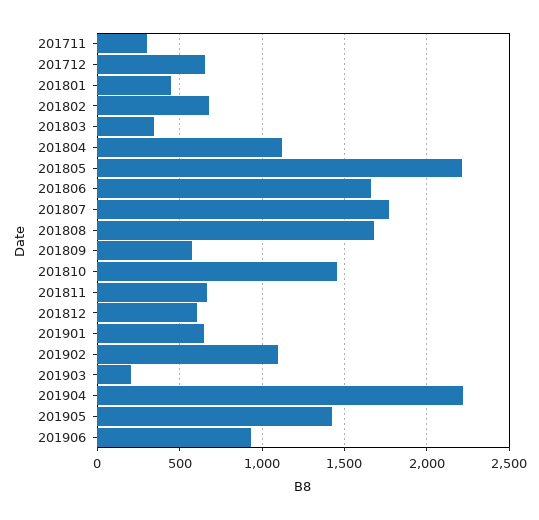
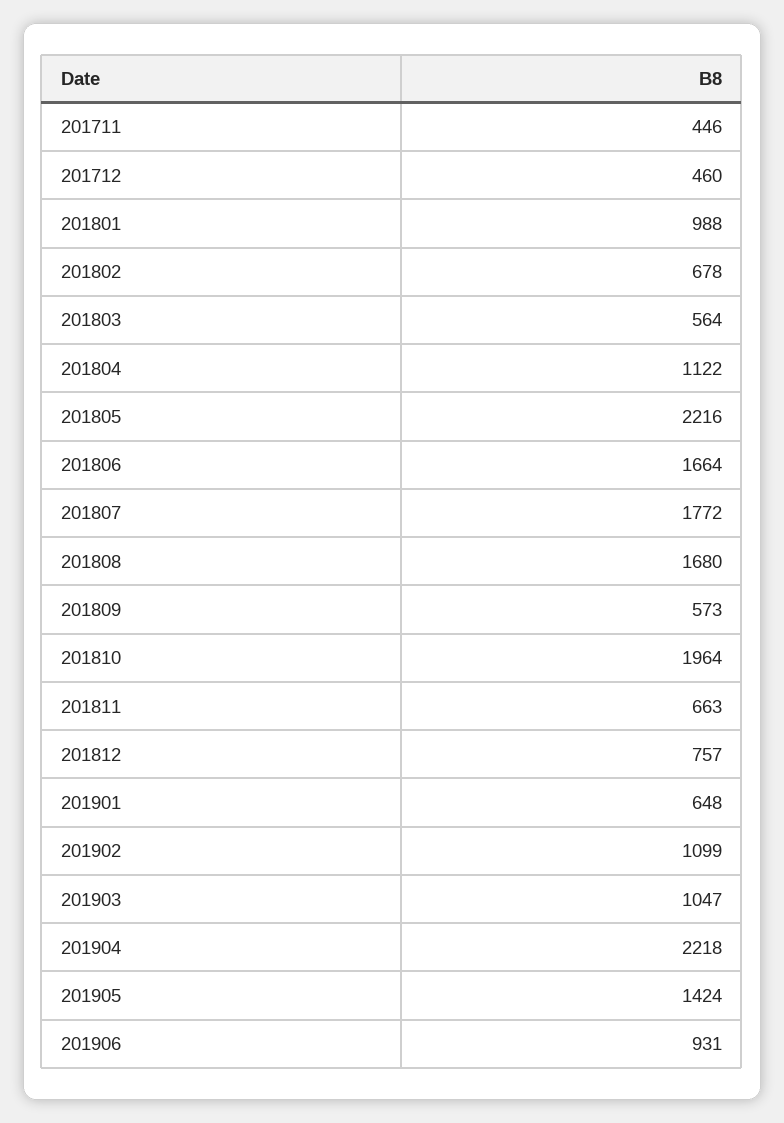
  {
-   "201711": 300,
+   "201711": 446,
-   "201712": 650,
+   "201712": 460,
-   "201801": 450,
+   "201801": 988,
    "201802": 678,
-   "201803": 350,
+   "201803": 564,
    "201804": 1122,
    "201805": 2216,
    "201806": 1664,
    "201807": 1772,
    "201808": 1680,
    "201809": 573,
-   "201810": 1450,
+   "201810": 1964,
    "201811": 663,
-   "201812": 600,
+   "201812": 757,
    "201901": 648,
    "201902": 1099,
-   "201903": 200,
+   "201903": 1047,
    "201904": 2218,
    "201905": 1424,
    "201906": 931
  }

